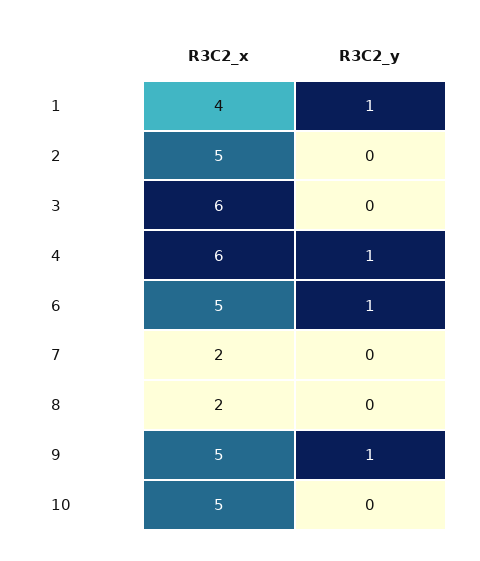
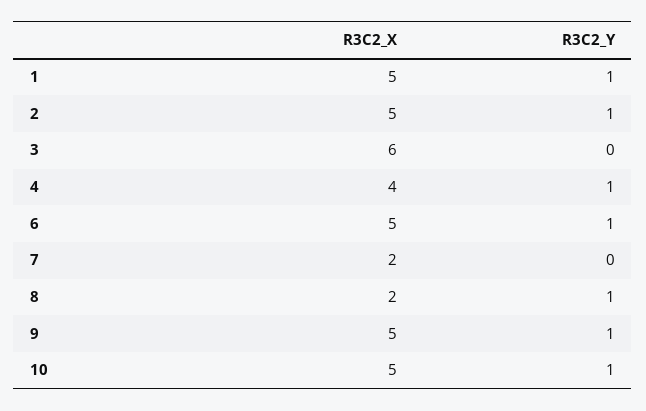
  {
    "R3C2_x": {
-     "1": 4,
+     "1": 5,
      "2": 5,
      "3": 6,
-     "4": 6,
+     "4": 4,
      "6": 5,
      "7": 2,
      "8": 2,
      "9": 5,
      "10": 5
    },
    "R3C2_y": {
      "1": 1,
-     "2": 0,
+     "2": 1,
      "3": 0,
      "4": 1,
      "6": 1,
      "7": 0,
-     "8": 0,
+     "8": 1,
      "9": 1,
-     "10": 0
+     "10": 1
    }
  }

